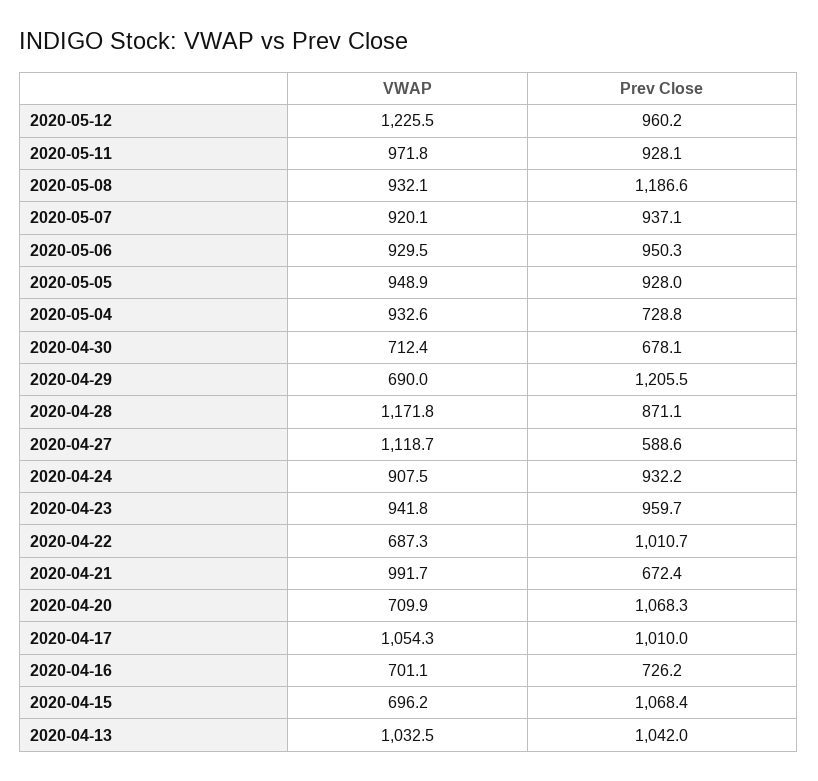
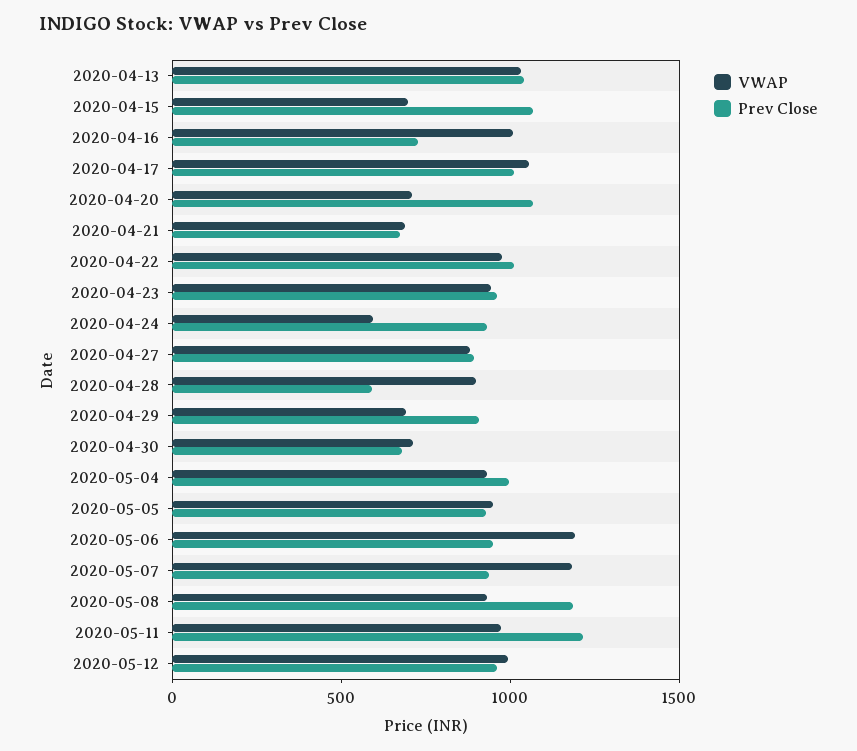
  {
    "VWAP": {
-     "2020-05-12": 1225.5,
+     "2020-05-12": 1000,
      "2020-05-11": 971.8,
      "2020-05-08": 932.1,
-     "2020-05-07": 920.1,
+     "2020-05-07": 1200,
-     "2020-05-06": 929.5,
+     "2020-05-06": 1200,
      "2020-05-05": 948.9,
      "2020-05-04": 932.6,
      "2020-04-30": 712.4,
      "2020-04-29": 690,
-     "2020-04-28": 1171.8,
+     "2020-04-28": 900,
-     "2020-04-27": 1118.7,
+     "2020-04-27": 900,
-     "2020-04-24": 907.5,
+     "2020-04-24": 600,
      "2020-04-23": 941.8,
-     "2020-04-22": 687.3,
+     "2020-04-22": 1000,
-     "2020-04-21": 991.7,
+     "2020-04-21": 700,
      "2020-04-20": 709.9,
      "2020-04-17": 1054.3,
-     "2020-04-16": 701.1,
+     "2020-04-16": 1000,
      "2020-04-15": 696.2,
      "2020-04-13": 1032.5
    },
    "Prev Close": {
      "2020-05-12": 960.2,
-     "2020-05-11": 928.1,
+     "2020-05-11": 1200,
      "2020-05-08": 1186.6,
      "2020-05-07": 937.1,
      "2020-05-06": 950.3,
      "2020-05-05": 928,
-     "2020-05-04": 728.8,
+     "2020-05-04": 1000,
      "2020-04-30": 678.1,
-     "2020-04-29": 1205.5,
+     "2020-04-29": 900,
-     "2020-04-28": 871.1,
+     "2020-04-28": 600,
-     "2020-04-27": 588.6,
+     "2020-04-27": 900,
      "2020-04-24": 932.2,
      "2020-04-23": 959.7,
      "2020-04-22": 1010.7,
      "2020-04-21": 672.4,
      "2020-04-20": 1068.3,
      "2020-04-17": 1010,
      "2020-04-16": 726.2,
      "2020-04-15": 1068.4,
      "2020-04-13": 1042
    }
  }

